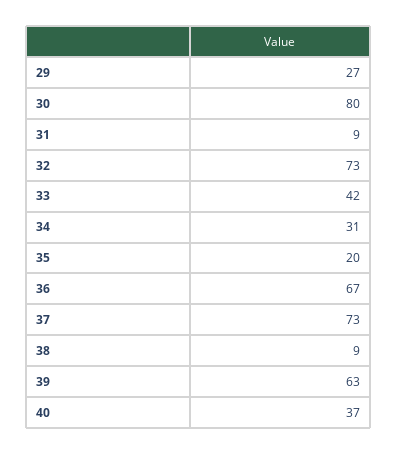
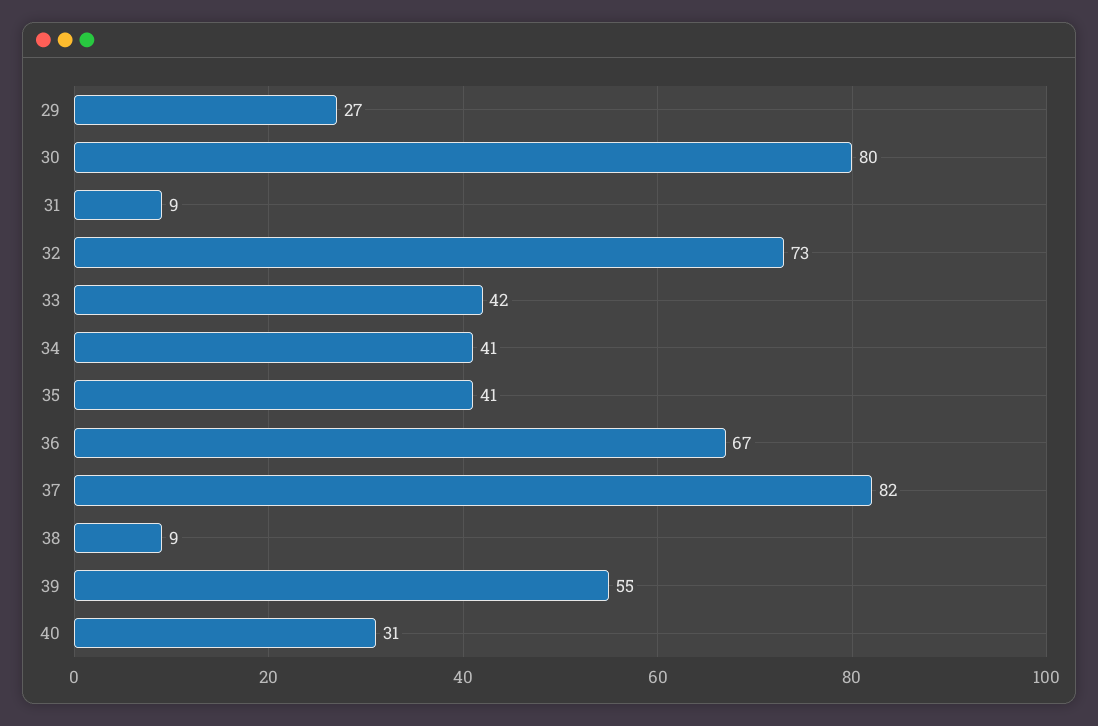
  {
    "29": 27,
    "30": 80,
    "31": 9,
    "32": 73,
    "33": 42,
-   "34": 31,
+   "34": 41,
-   "35": 20,
+   "35": 41,
    "36": 67,
-   "37": 73,
+   "37": 82,
    "38": 9,
-   "39": 63,
+   "39": 55,
-   "40": 37
+   "40": 31
  }

